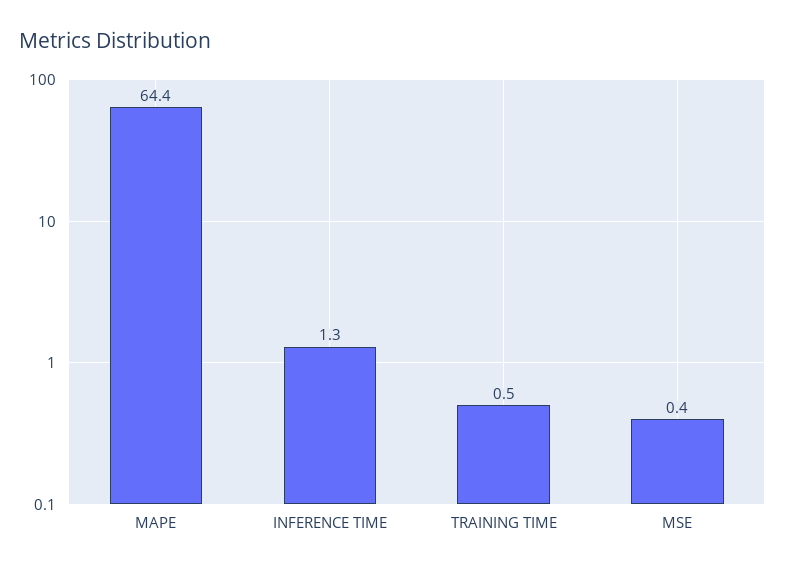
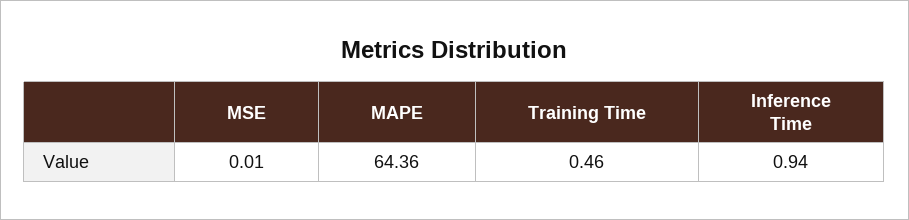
  {
    "MAPE": 64.36,
-   "INFERENCE TIME": 1.3,
+   "INFERENCE TIME": 0.94,
    "TRAINING TIME": 0.46,
-   "MSE": 0.4
+   "MSE": 0.01
  }

